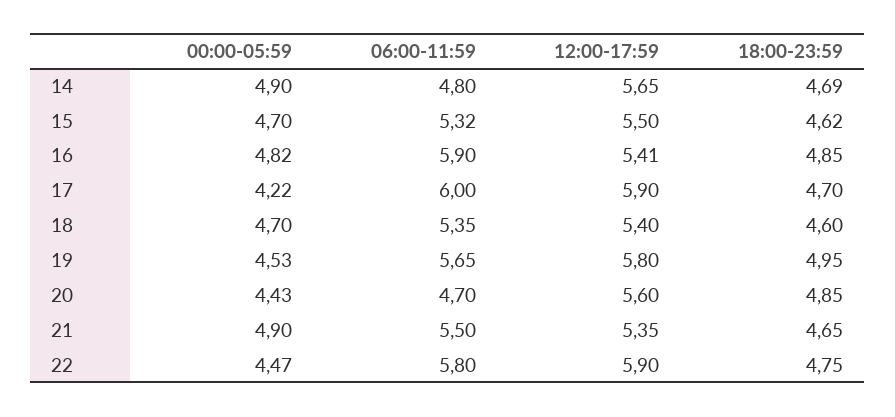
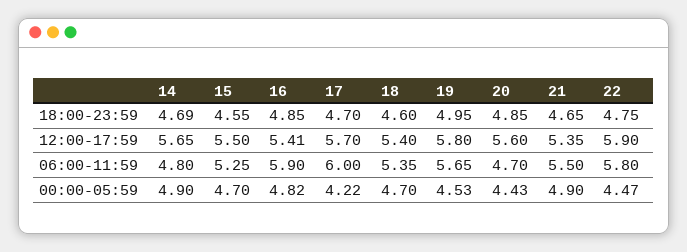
  {
    "00:00-05:59": {
      "14": 4.9,
      "15": 4.7,
      "16": 4.82,
      "17": 4.22,
      "18": 4.7,
      "19": 4.53,
      "20": 4.43,
      "21": 4.9,
      "22": 4.47
    },
    "06:00-11:59": {
      "14": 4.8,
-     "15": 5.32,
+     "15": 5.25,
      "16": 5.9,
      "17": 6,
      "18": 5.35,
      "19": 5.65,
      "20": 4.7,
      "21": 5.5,
      "22": 5.8
    },
    "12:00-17:59": {
      "14": 5.65,
      "15": 5.5,
      "16": 5.41,
-     "17": 5.9,
+     "17": 5.7,
      "18": 5.4,
      "19": 5.8,
      "20": 5.6,
      "21": 5.35,
      "22": 5.9
    },
    "18:00-23:59": {
      "14": 4.69,
-     "15": 4.62,
+     "15": 4.55,
      "16": 4.85,
      "17": 4.7,
      "18": 4.6,
      "19": 4.95,
      "20": 4.85,
      "21": 4.65,
      "22": 4.75
    }
  }

